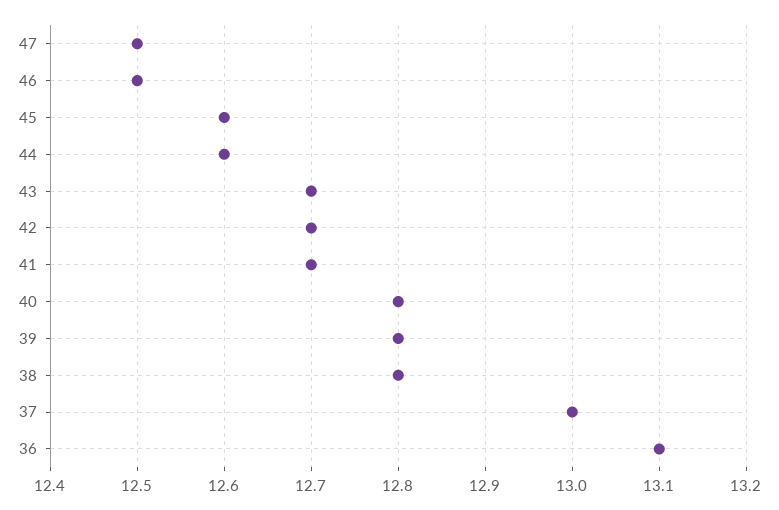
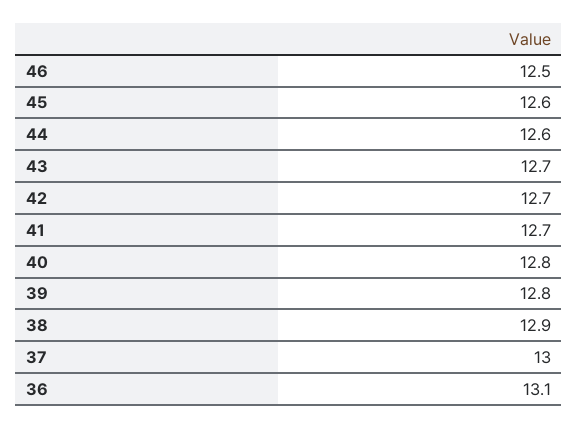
  {
-   "47": 12.5,
    "46": 12.5,
    "45": 12.6,
    "44": 12.6,
    "43": 12.7,
    "42": 12.7,
    "41": 12.7,
    "40": 12.8,
    "39": 12.8,
-   "38": 12.8,
+   "38": 12.9,
    "37": 13,
    "36": 13.1
  }

